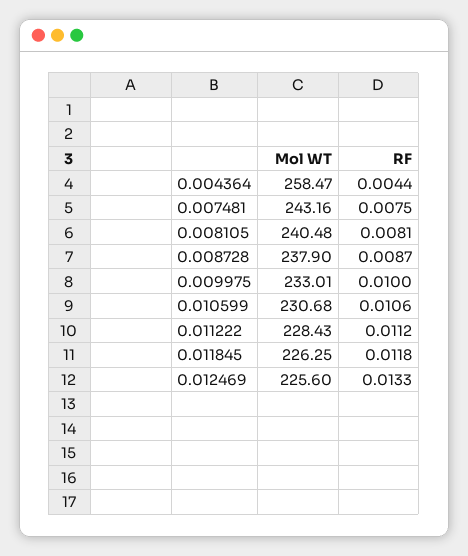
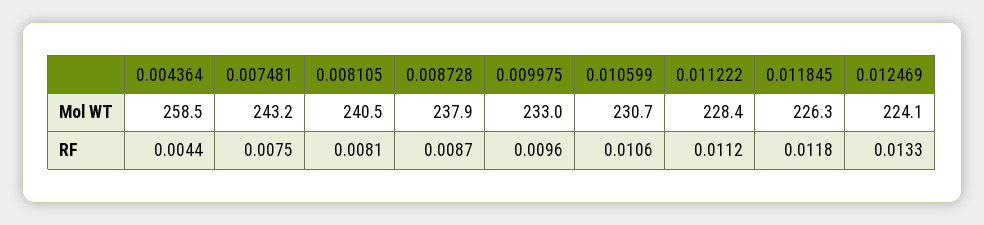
  {
    "Mol WT": {
      "0.004364": 258.47,
      "0.007481": 243.16,
      "0.008105": 240.48,
      "0.008728": 237.9,
      "0.009975": 233.01,
      "0.010599": 230.68,
      "0.011222": 228.43,
      "0.011845": 226.25,
-     "0.012469": 225.6
+     "0.012469": 224.1
    },
    "RF": {
      "0.004364": 0.0044,
      "0.007481": 0.0075,
      "0.008105": 0.0081,
      "0.008728": 0.0087,
-     "0.009975": 0.01,
+     "0.009975": 0.0096,
      "0.010599": 0.0106,
      "0.011222": 0.0112,
      "0.011845": 0.0118,
      "0.012469": 0.0133
    }
  }

